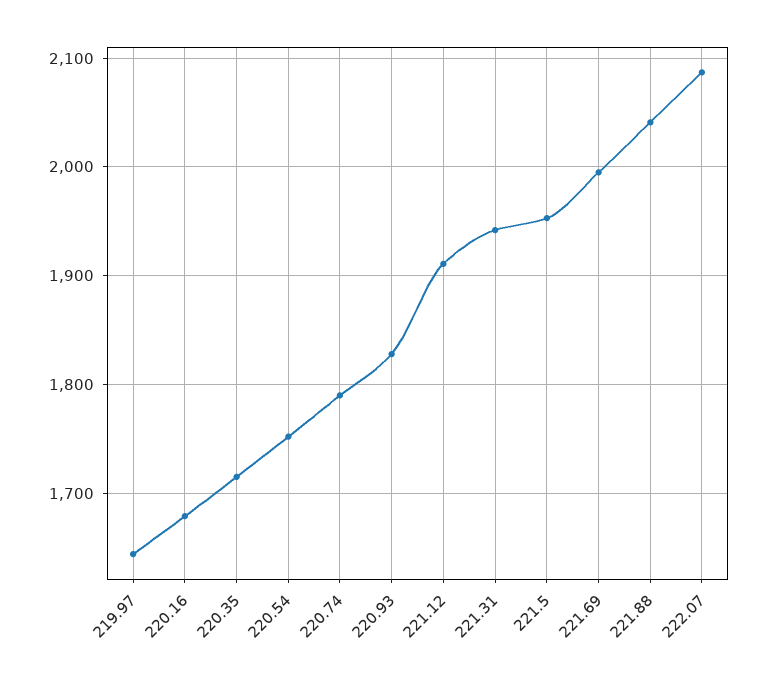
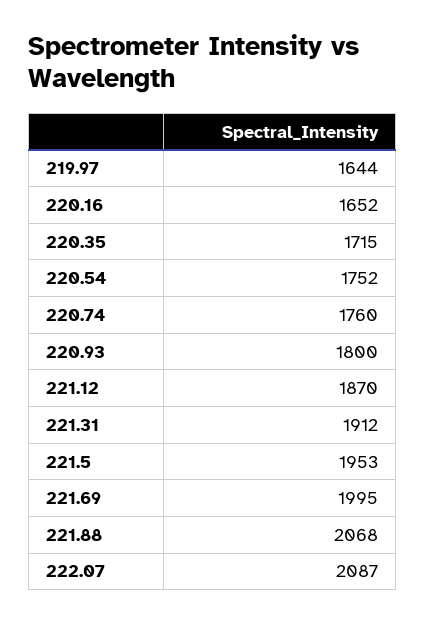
  {
    "219.97": 1644,
-   "220.16": 1680,
+   "220.16": 1652,
    "220.35": 1715,
    "220.54": 1752,
-   "220.74": 1790,
+   "220.74": 1760,
-   "220.93": 1830,
+   "220.93": 1800,
-   "221.12": 1910,
+   "221.12": 1870,
-   "221.31": 1940,
+   "221.31": 1912,
    "221.5": 1953,
    "221.69": 1995,
-   "221.88": 2040,
+   "221.88": 2068,
    "222.07": 2087
  }

